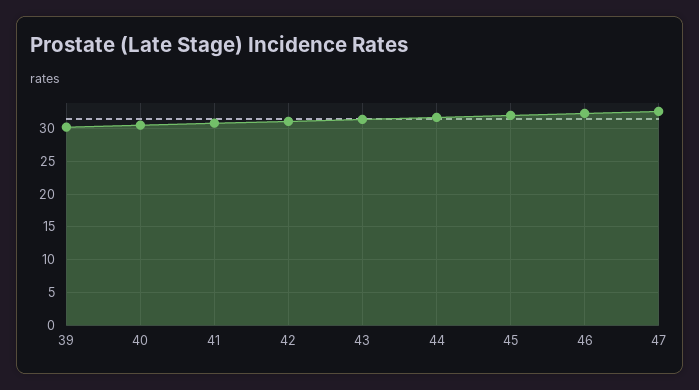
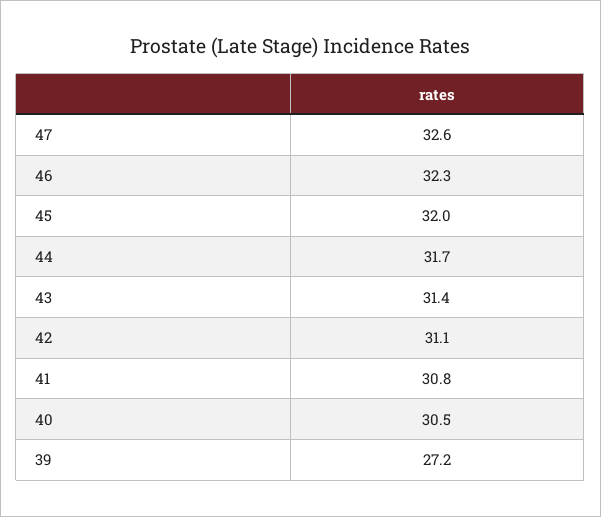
  {
-   "39": 30,
+   "39": 27.2,
    "40": 30.5,
    "41": 30.8,
    "42": 31.1,
    "43": 31.4,
    "44": 31.7,
    "45": 32,
    "46": 32.3,
    "47": 32.6
  }

